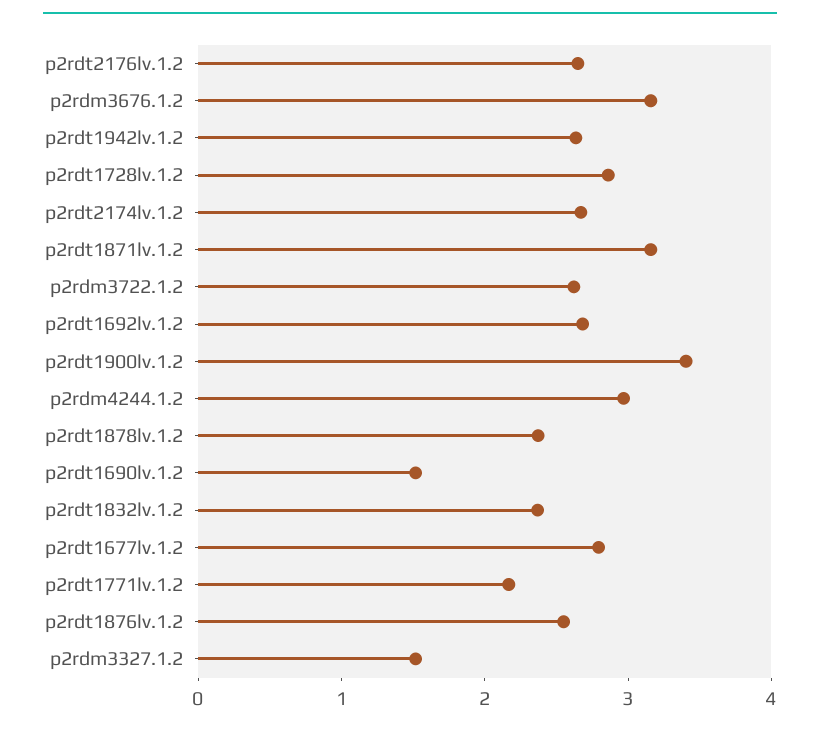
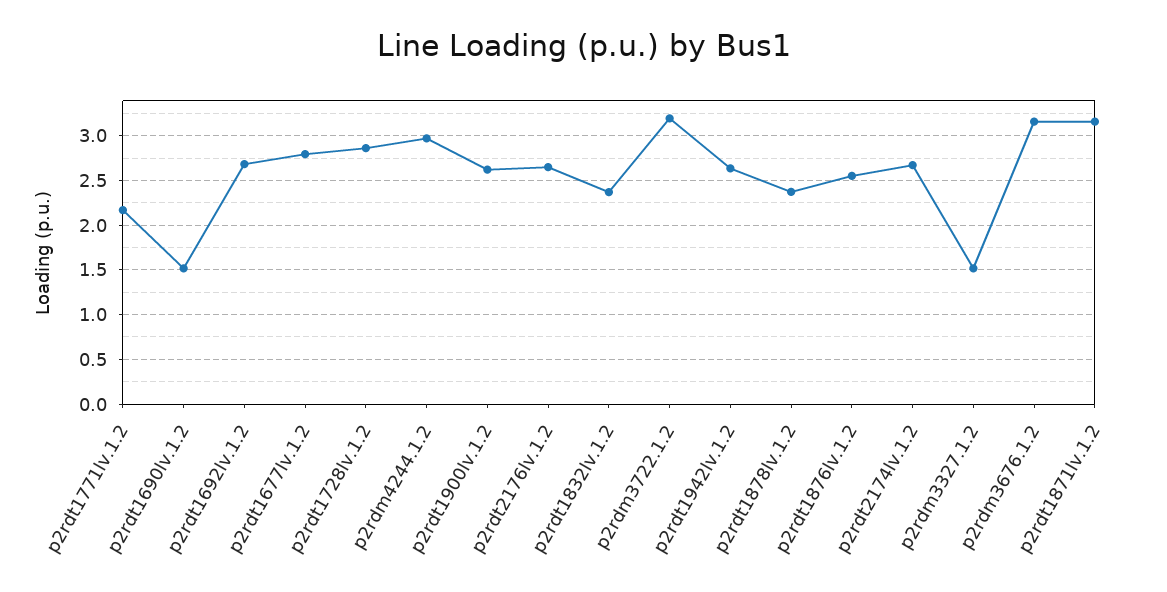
  {
    "p2rdt2176lv.1.2": 2.7,
    "p2rdm3676.1.2": 3.2,
    "p2rdt1942lv.1.2": 2.6,
    "p2rdt1728lv.1.2": 2.9,
    "p2rdt2174lv.1.2": 2.7,
    "p2rdt1871lv.1.2": 3.2,
-   "p2rdm3722.1.2": 2.6,
+   "p2rdm3722.1.2": 3.2,
    "p2rdt1692lv.1.2": 2.7,
-   "p2rdt1900lv.1.2": 3.4,
+   "p2rdt1900lv.1.2": 2.6,
    "p2rdm4244.1.2": 3,
    "p2rdt1878lv.1.2": 2.4,
    "p2rdt1690lv.1.2": 1.5,
    "p2rdt1832lv.1.2": 2.4,
    "p2rdt1677lv.1.2": 2.8,
    "p2rdt1771lv.1.2": 2.2,
    "p2rdt1876lv.1.2": 2.6,
    "p2rdm3327.1.2": 1.5
  }

